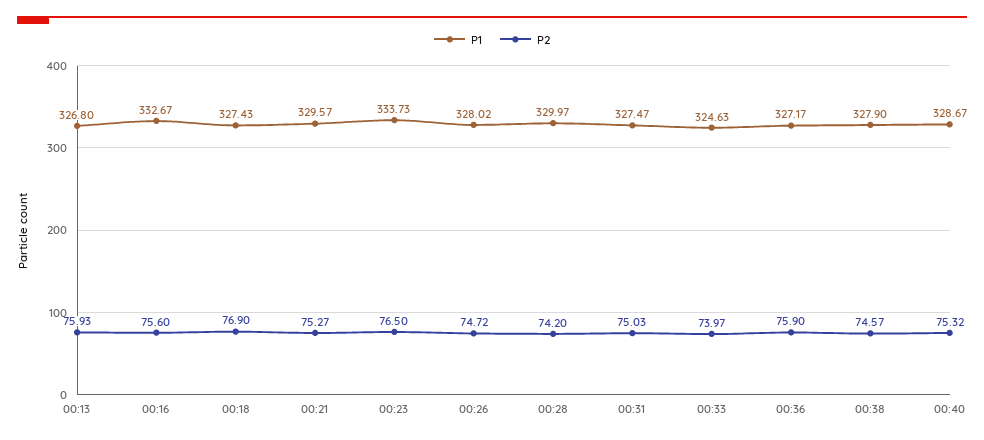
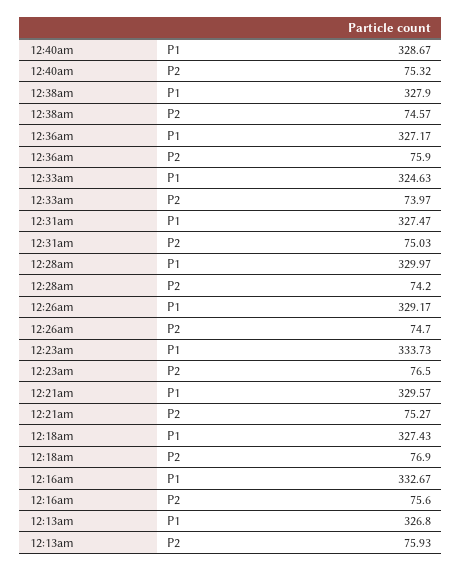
  {
    "P1": {
      "00:13": 326.8,
      "00:16": 332.67,
      "00:18": 327.43,
      "00:21": 329.57,
      "00:23": 333.73,
-     "00:26": 328.02,
+     "00:26": 329.17,
      "00:28": 329.97,
      "00:31": 327.47,
      "00:33": 324.63,
      "00:36": 327.17,
      "00:38": 327.9,
      "00:40": 328.67
    },
    "P2": {
      "00:13": 75.93,
      "00:16": 75.6,
      "00:18": 76.9,
      "00:21": 75.27,
      "00:23": 76.5,
-     "00:26": 74.72,
+     "00:26": 74.7,
      "00:28": 74.2,
      "00:31": 75.03,
      "00:33": 73.97,
      "00:36": 75.9,
      "00:38": 74.57,
      "00:40": 75.32
    }
  }

